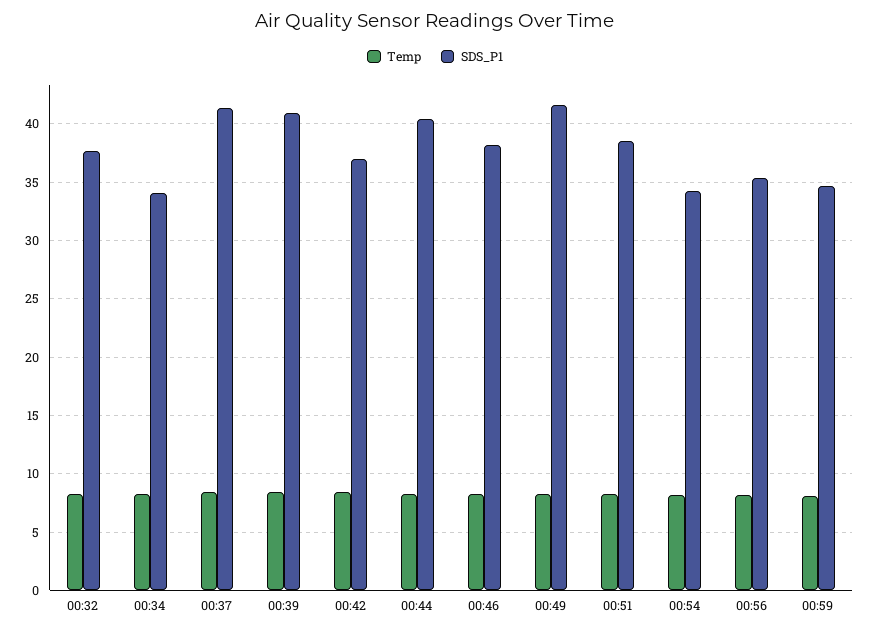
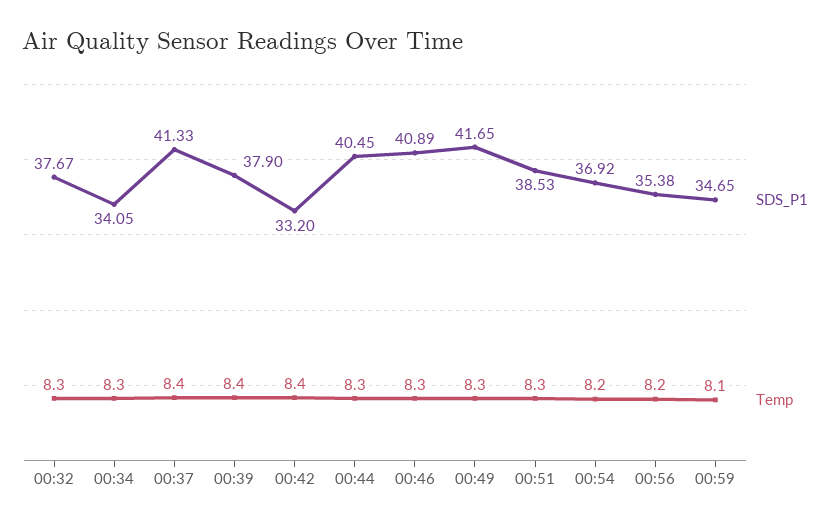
  {
    "Temp": {
      "00:32": 8.3,
      "00:34": 8.3,
      "00:37": 8.4,
      "00:39": 8.4,
      "00:42": 8.4,
      "00:44": 8.3,
      "00:46": 8.3,
      "00:49": 8.3,
      "00:51": 8.3,
      "00:54": 8.2,
      "00:56": 8.2,
      "00:59": 8.1
    },
    "SDS_P1": {
      "00:32": 37.67,
      "00:34": 34.05,
      "00:37": 41.33,
-     "00:39": 41,
+     "00:39": 37.9,
-     "00:42": 37,
+     "00:42": 33.2,
      "00:44": 40.45,
-     "00:46": 38,
+     "00:46": 40.89,
      "00:49": 41.65,
      "00:51": 38.53,
-     "00:54": 34,
+     "00:54": 36.92,
      "00:56": 35.38,
      "00:59": 34.65
    }
  }

